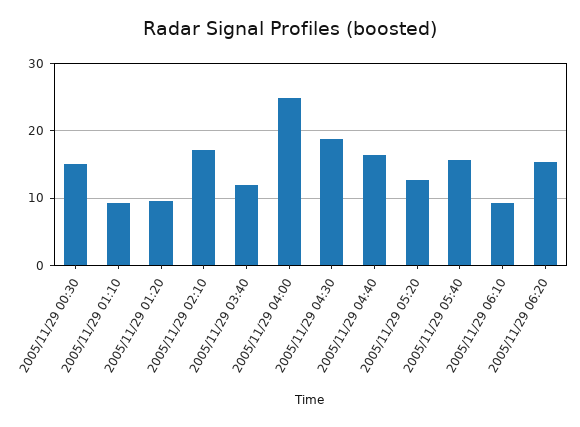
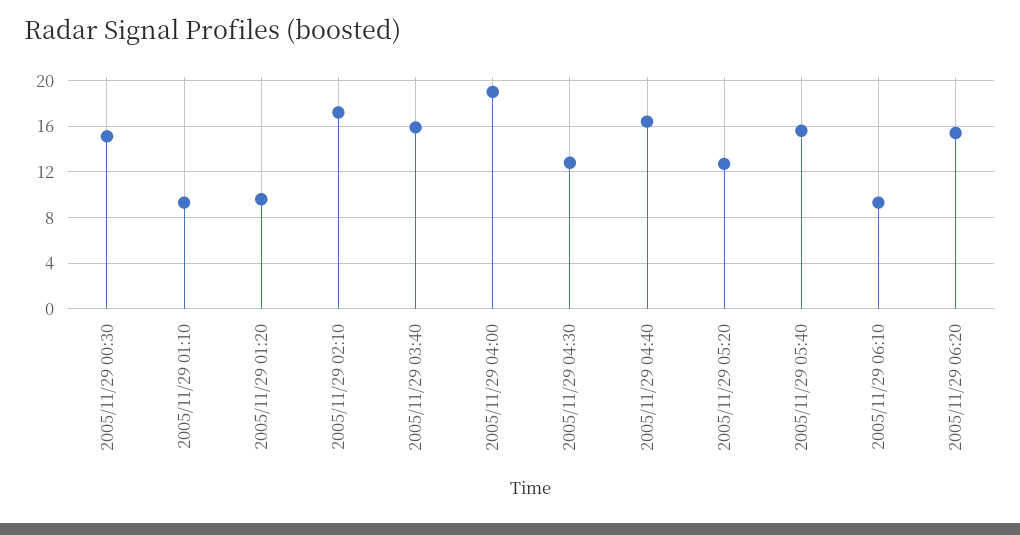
  {
    "2005/11/29 00:30": 15,
    "2005/11/29 01:10": 9,
    "2005/11/29 01:20": 10,
    "2005/11/29 02:10": 17,
-   "2005/11/29 03:40": 12,
+   "2005/11/29 03:40": 16,
-   "2005/11/29 04:00": 25,
+   "2005/11/29 04:00": 19,
-   "2005/11/29 04:30": 19,
+   "2005/11/29 04:30": 13,
    "2005/11/29 04:40": 16,
    "2005/11/29 05:20": 13,
    "2005/11/29 05:40": 16,
    "2005/11/29 06:10": 9,
    "2005/11/29 06:20": 15
  }

